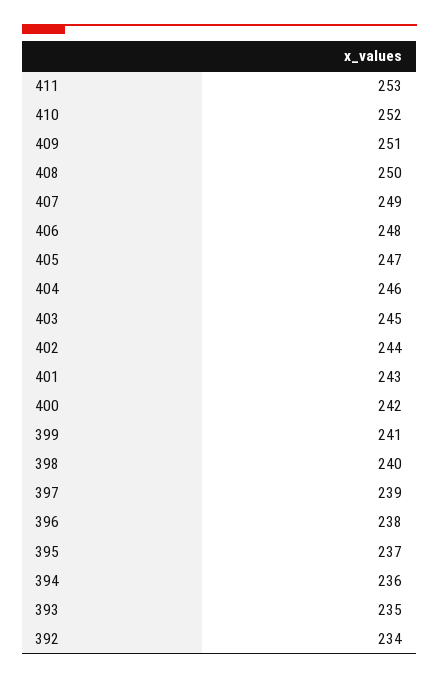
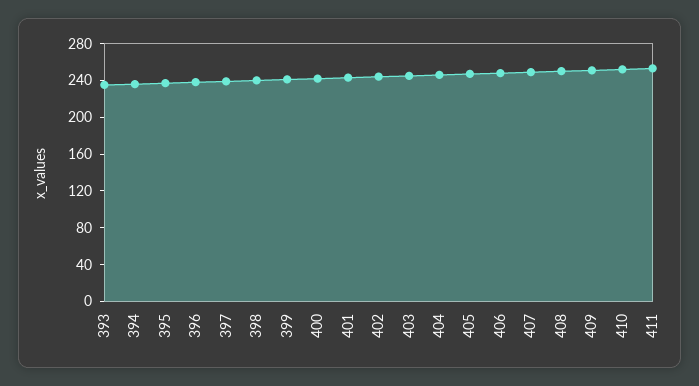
  {
    "411": 253,
    "410": 252,
    "409": 251,
    "408": 250,
    "407": 249,
    "406": 248,
    "405": 247,
    "404": 246,
    "403": 245,
    "402": 244,
    "401": 243,
    "400": 242,
    "399": 241,
    "398": 240,
    "397": 239,
    "396": 238,
    "395": 237,
    "394": 236,
-   "393": 235,
+   "393": 235
-   "392": 234
  }

